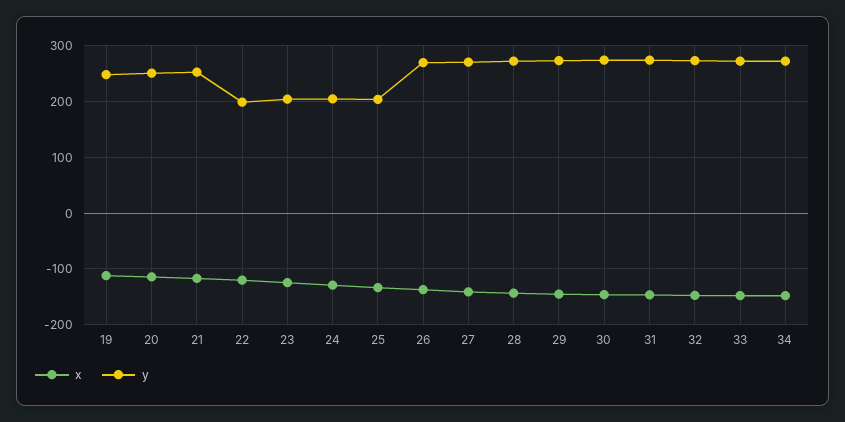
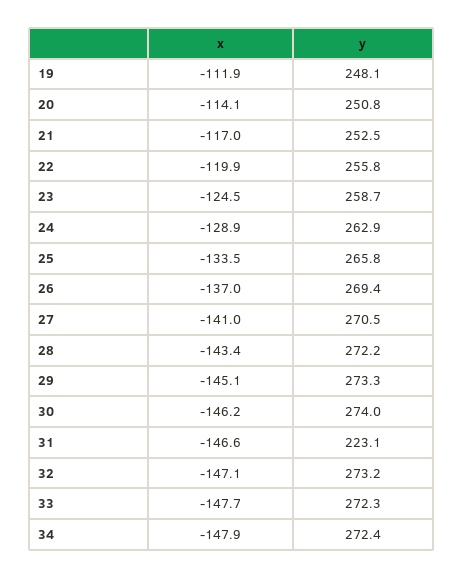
  {
    "x": {
      "19": -111.9,
      "20": -114.1,
      "21": -117,
      "22": -119.9,
      "23": -124.5,
      "24": -128.9,
      "25": -133.5,
      "26": -137,
      "27": -141,
      "28": -143.4,
      "29": -145.1,
      "30": -146.2,
      "31": -146.6,
      "32": -147.1,
      "33": -147.7,
      "34": -147.9
    },
    "y": {
      "19": 248.1,
      "20": 250.8,
      "21": 252.5,
-     "22": 200,
+     "22": 255.8,
-     "23": 200,
+     "23": 258.7,
-     "24": 200,
+     "24": 262.9,
-     "25": 200,
+     "25": 265.8,
      "26": 269.4,
      "27": 270.5,
      "28": 272.2,
      "29": 273.3,
      "30": 274,
-     "31": 280,
+     "31": 223.1,
      "32": 273.2,
      "33": 272.3,
      "34": 272.4
    }
  }

